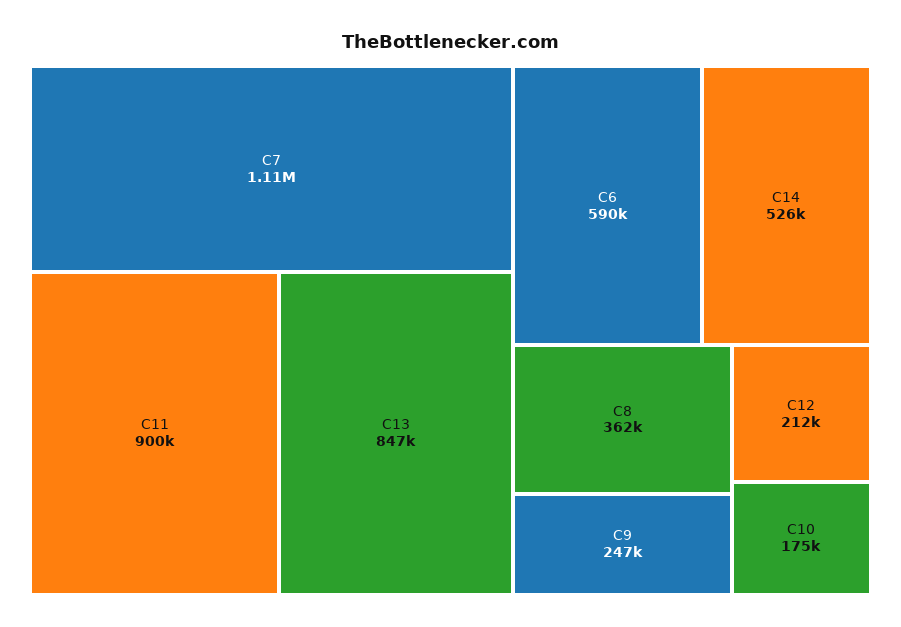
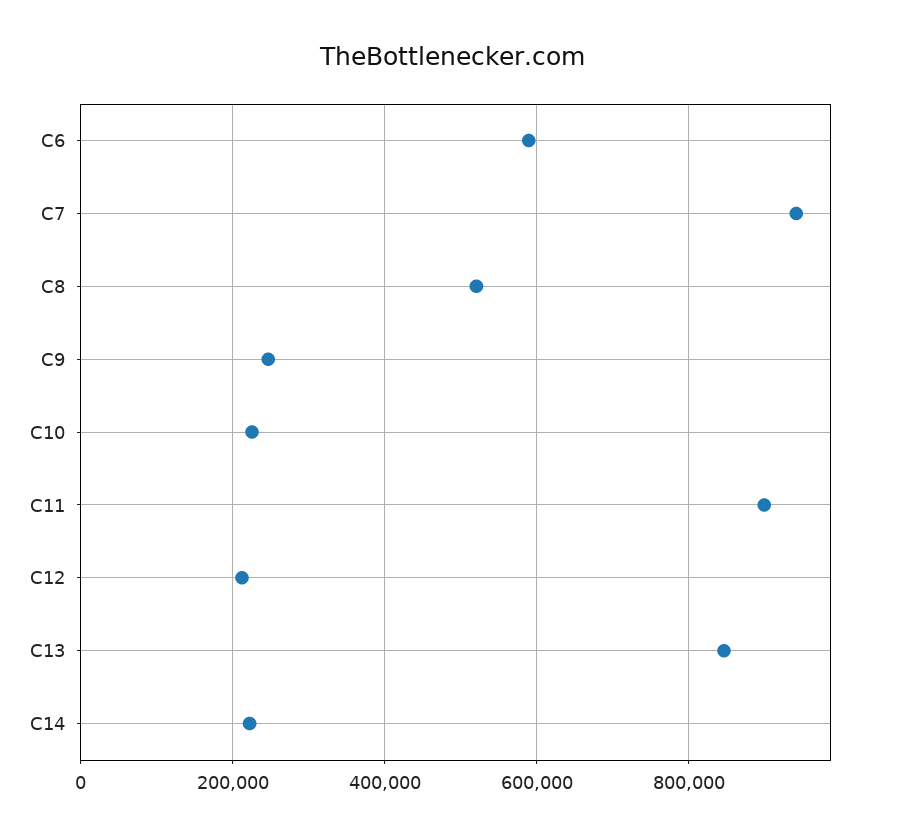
  {
-   "C7": 1110000,
+   "C7": 940000,
    "C11": 900000,
    "C13": 847000,
    "C6": 590000,
-   "C14": 526000,
+   "C14": 220000,
-   "C8": 362000,
+   "C8": 520000,
    "C9": 247000,
    "C12": 212000,
-   "C10": 175000
+   "C10": 220000
  }

